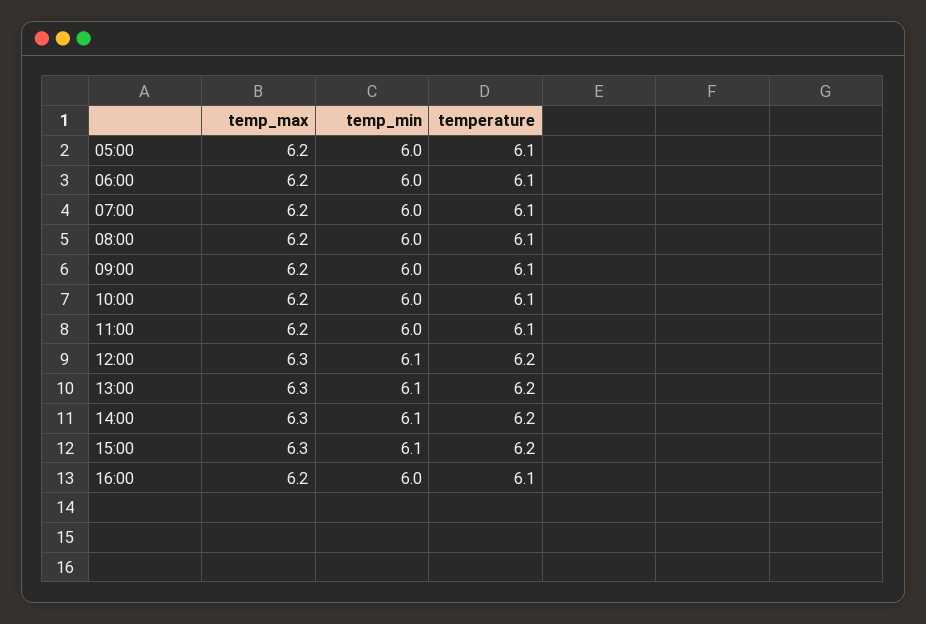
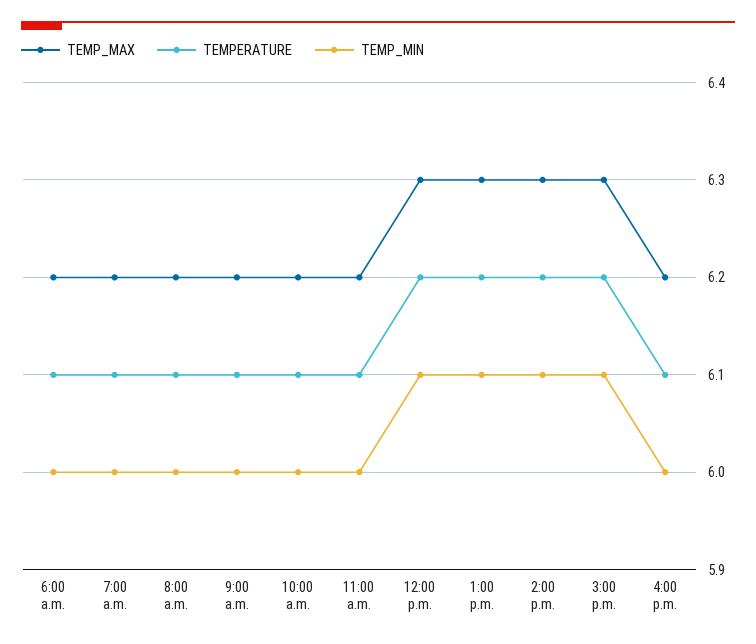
  {
    "temp_max": {
-     "05:00": 6.2,
      "06:00": 6.2,
      "07:00": 6.2,
      "08:00": 6.2,
      "09:00": 6.2,
      "10:00": 6.2,
      "11:00": 6.2,
      "12:00": 6.3,
      "13:00": 6.3,
      "14:00": 6.3,
      "15:00": 6.3,
      "16:00": 6.2
    },
    "temp_min": {
-     "05:00": 6,
      "06:00": 6,
      "07:00": 6,
      "08:00": 6,
      "09:00": 6,
      "10:00": 6,
      "11:00": 6,
      "12:00": 6.1,
      "13:00": 6.1,
      "14:00": 6.1,
      "15:00": 6.1,
      "16:00": 6
    },
    "temperature": {
-     "05:00": 6.1,
      "06:00": 6.1,
      "07:00": 6.1,
      "08:00": 6.1,
      "09:00": 6.1,
      "10:00": 6.1,
      "11:00": 6.1,
      "12:00": 6.2,
      "13:00": 6.2,
      "14:00": 6.2,
      "15:00": 6.2,
      "16:00": 6.1
    }
  }

